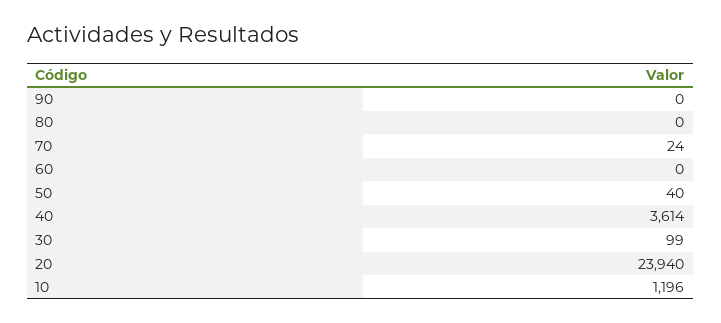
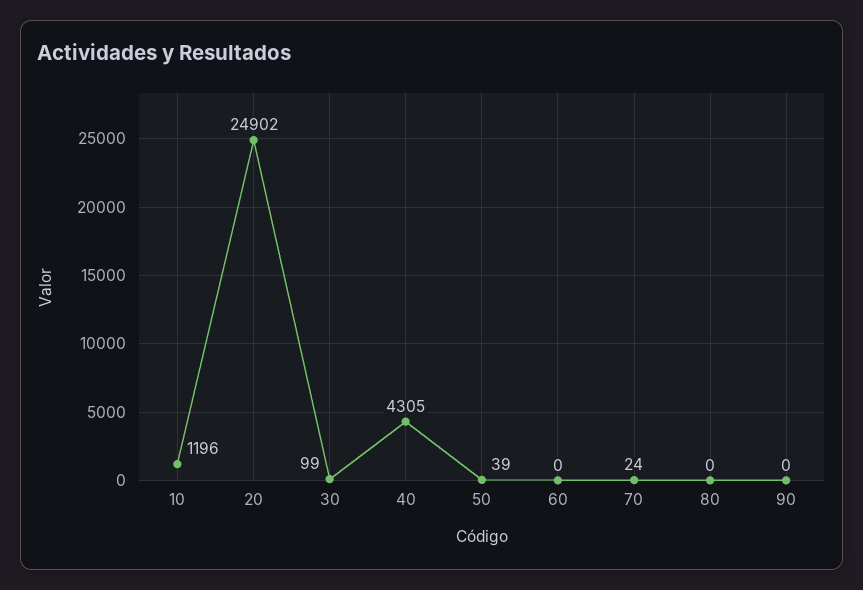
  {
    "90": 0,
    "80": 0,
    "70": 24,
    "60": 0,
-   "50": 40,
+   "50": 39,
-   "40": 3614,
+   "40": 4305,
    "30": 99,
-   "20": 23940,
+   "20": 24902,
    "10": 1196
  }

